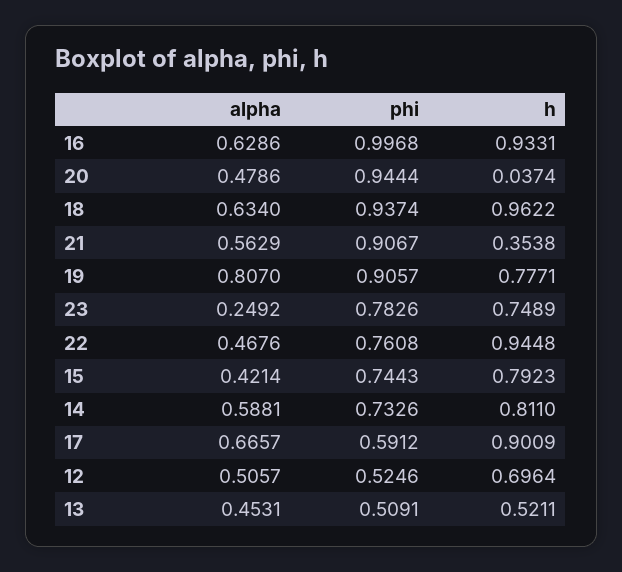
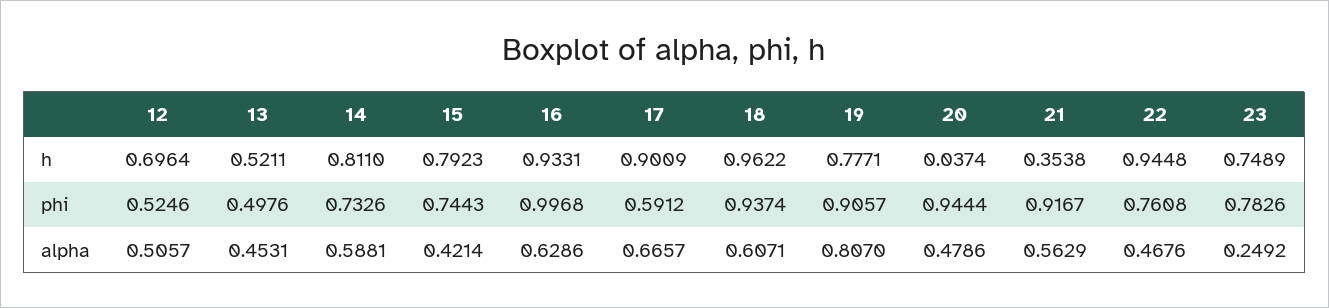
  {
    "alpha": {
      "16": 0.6286,
      "20": 0.4786,
-     "18": 0.634,
+     "18": 0.6071,
      "21": 0.5629,
      "19": 0.807,
      "23": 0.2492,
      "22": 0.4676,
      "15": 0.4214,
      "14": 0.5881,
      "17": 0.6657,
      "12": 0.5057,
      "13": 0.4531
    },
    "phi": {
      "16": 0.9968,
      "20": 0.9444,
      "18": 0.9374,
-     "21": 0.9067,
+     "21": 0.9167,
      "19": 0.9057,
      "23": 0.7826,
      "22": 0.7608,
      "15": 0.7443,
      "14": 0.7326,
      "17": 0.5912,
      "12": 0.5246,
-     "13": 0.5091
+     "13": 0.4976
    },
    "h": {
      "16": 0.9331,
      "20": 0.0374,
      "18": 0.9622,
      "21": 0.3538,
      "19": 0.7771,
      "23": 0.7489,
      "22": 0.9448,
      "15": 0.7923,
      "14": 0.811,
      "17": 0.9009,
      "12": 0.6964,
      "13": 0.5211
    }
  }

